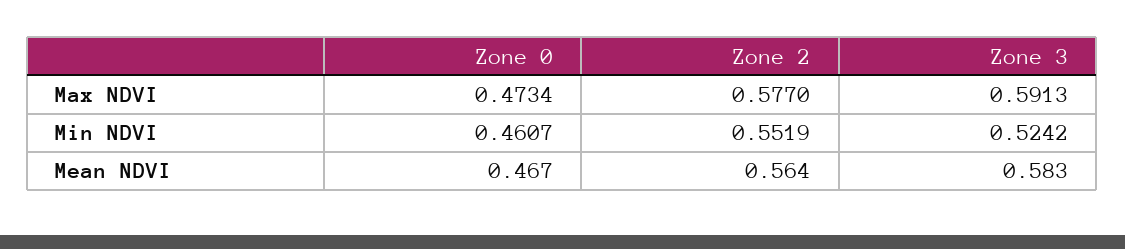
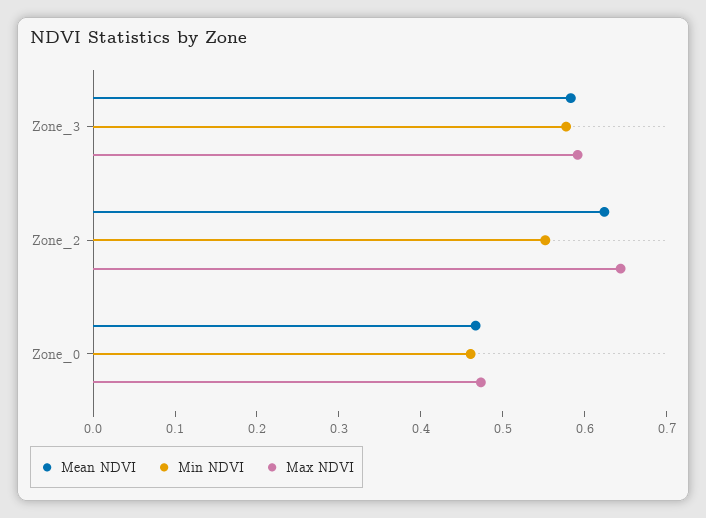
  {
    "Max NDVI": {
      "Zone 0": 0.4734,
-     "Zone 2": 0.577,
+     "Zone 2": 0.64,
      "Zone 3": 0.5913
    },
    "Min NDVI": {
      "Zone 0": 0.4607,
      "Zone 2": 0.5519,
-     "Zone 3": 0.5242
+     "Zone 3": 0.58
    },
    "Mean NDVI": {
      "Zone 0": 0.467,
-     "Zone 2": 0.564,
+     "Zone 2": 0.62,
      "Zone 3": 0.583
    }
  }

